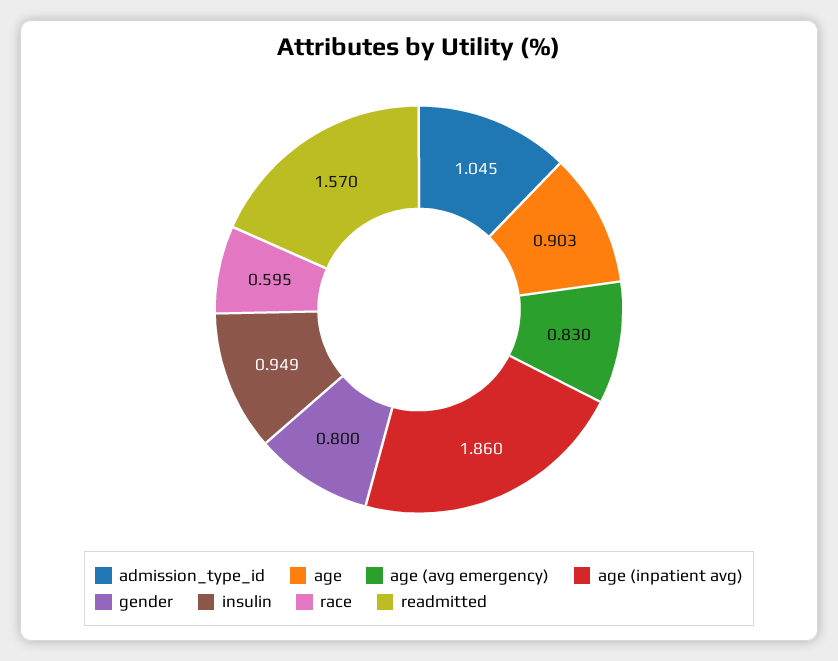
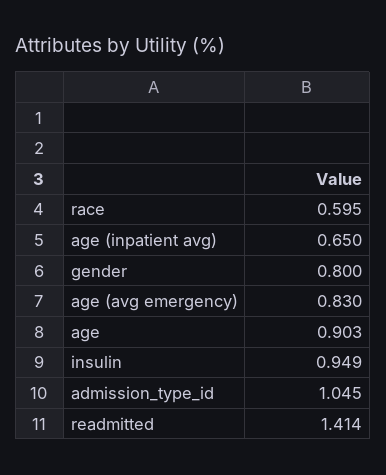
  {
    "admission_type_id": 1.045,
    "age": 0.903,
    "age (avg emergency)": 0.83,
-   "age (inpatient avg)": 1.86,
+   "age (inpatient avg)": 0.65,
    "gender": 0.8,
    "insulin": 0.949,
    "race": 0.595,
-   "readmitted": 1.57
+   "readmitted": 1.414
  }

